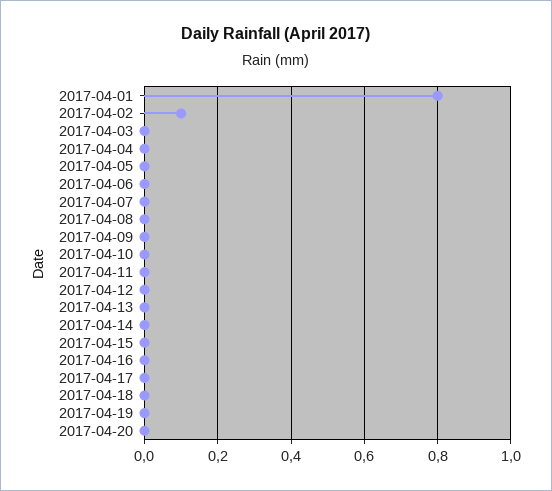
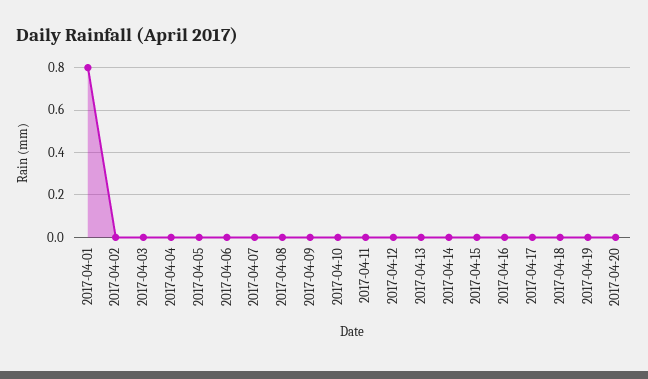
  {
    "2017-04-01": 0.8,
-   "2017-04-02": 0.1,
+   "2017-04-02": 0,
    "2017-04-03": 0,
    "2017-04-04": 0,
    "2017-04-05": 0,
    "2017-04-06": 0,
    "2017-04-07": 0,
    "2017-04-08": 0,
    "2017-04-09": 0,
    "2017-04-10": 0,
    "2017-04-11": 0,
    "2017-04-12": 0,
    "2017-04-13": 0,
    "2017-04-14": 0,
    "2017-04-15": 0,
    "2017-04-16": 0,
    "2017-04-17": 0,
    "2017-04-18": 0,
    "2017-04-19": 0,
    "2017-04-20": 0
  }

